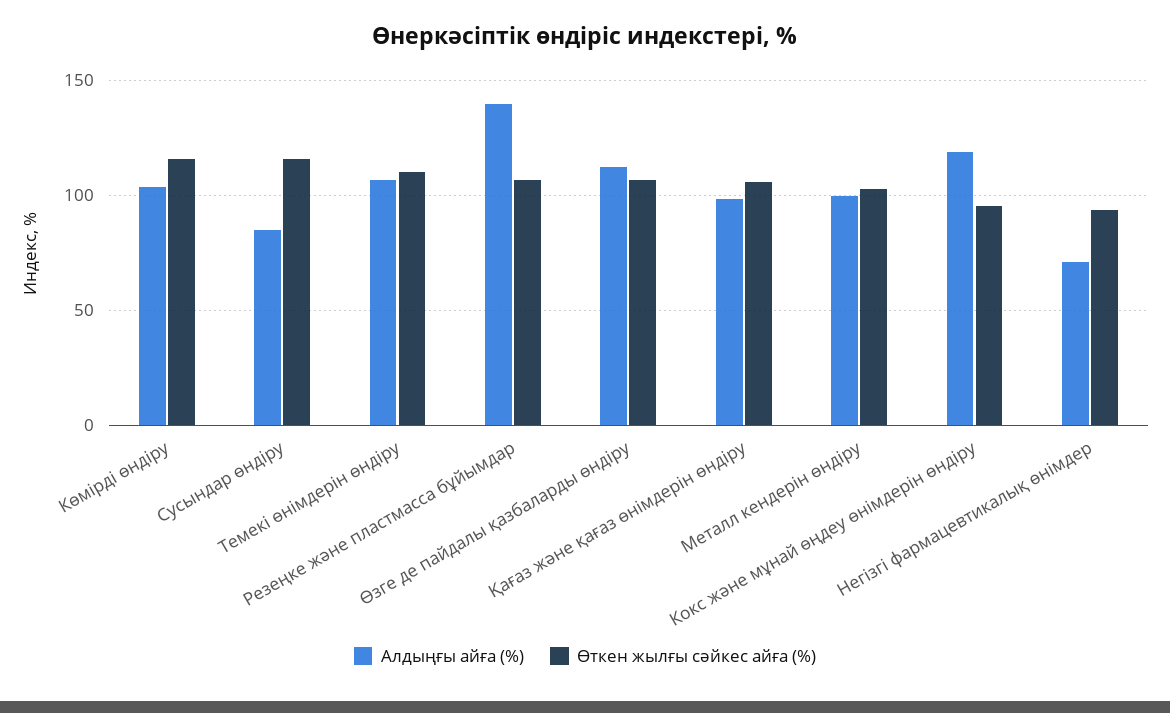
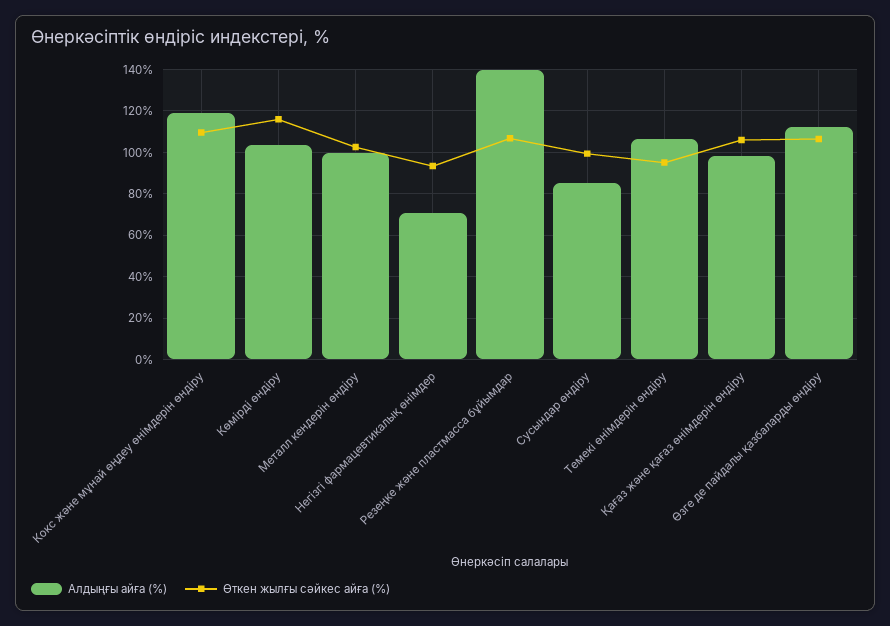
  {
    "Алдыңғы айға (%)": {
      "Көмірді өндіру": 105,
      "Сусындар өндіру": 85,
      "Темекі өнімдерін өндіру": 105,
      "Резеңке және пластмасса бұйымдар": 140,
      "Өзге де пайдалы қазбаларды өндіру": 115,
      "Қағаз және қағаз өнімдерін өндіру": 100,
      "Металл кендерін өндіру": 100,
      "Кокс және мұнай өңдеу өнімдерін өндіру": 120,
      "Негізгі фармацевтикалық өнімдер": 70
    },
    "Өткен жылғы сәйкес айға (%)": {
      "Көмірді өндіру": 115,
-     "Сусындар өндіру": 115,
+     "Сусындар өндіру": 100,
-     "Темекі өнімдерін өндіру": 110,
+     "Темекі өнімдерін өндіру": 95,
      "Резеңке және пластмасса бұйымдар": 105,
      "Өзге де пайдалы қазбаларды өндіру": 105,
      "Қағаз және қағаз өнімдерін өндіру": 105,
      "Металл кендерін өндіру": 105,
-     "Кокс және мұнай өңдеу өнімдерін өндіру": 95,
+     "Кокс және мұнай өңдеу өнімдерін өндіру": 110,
      "Негізгі фармацевтикалық өнімдер": 95
    }
  }

